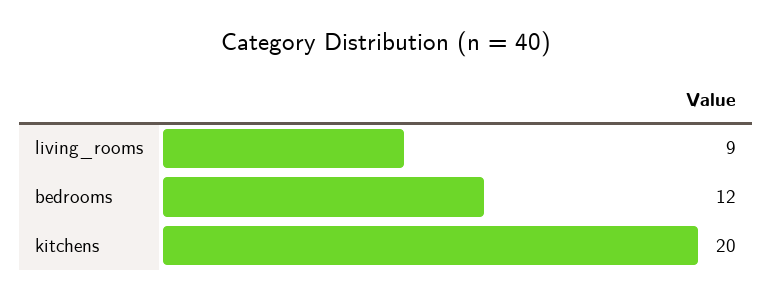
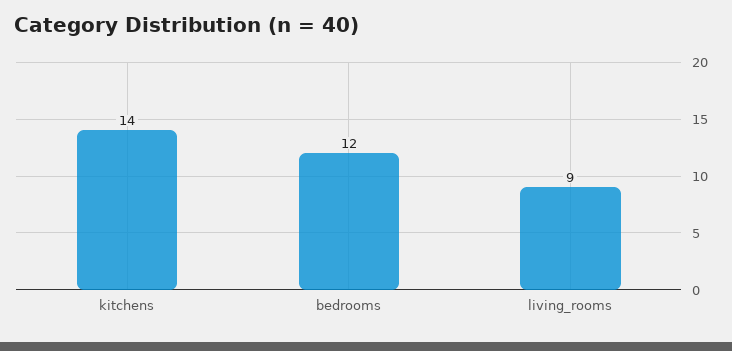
  {
    "living_rooms": 9,
    "bedrooms": 12,
-   "kitchens": 20
+   "kitchens": 14
  }

